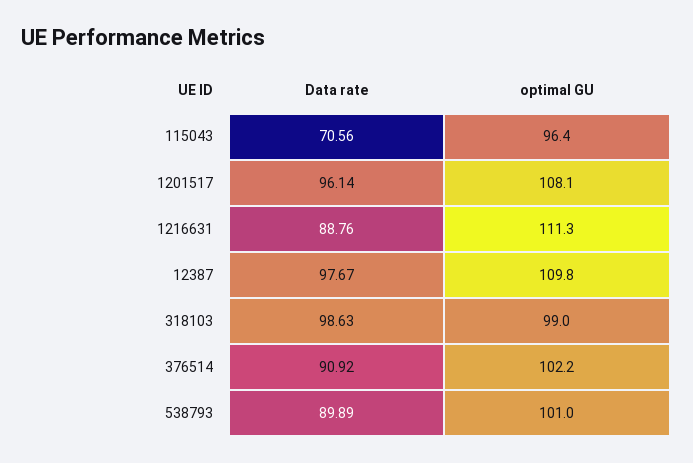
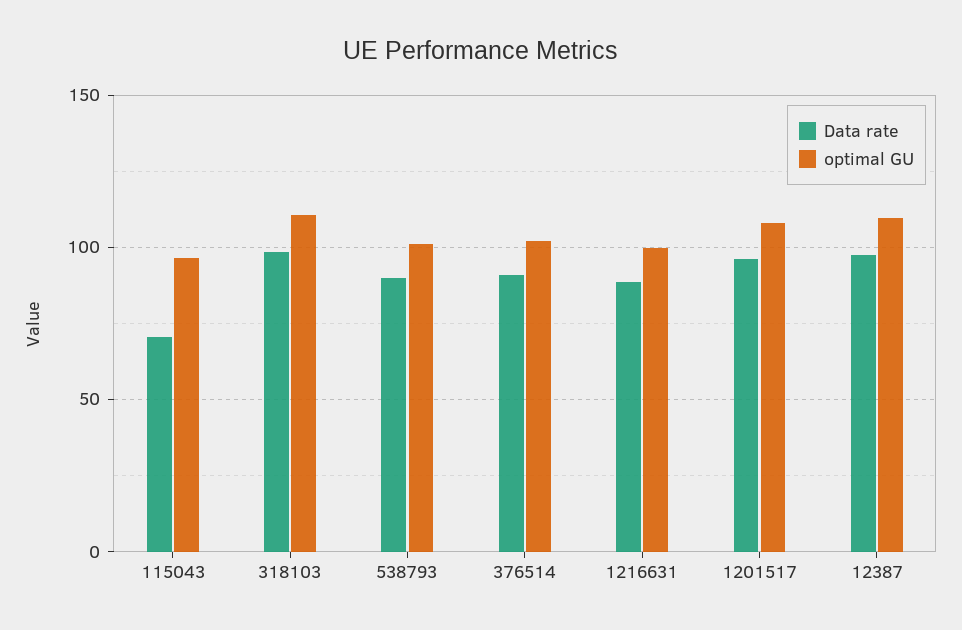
  {
    "Data rate": {
      "115043": 70.56,
      "1201517": 96.14,
      "1216631": 88.76,
      "12387": 97.67,
      "318103": 98.63,
      "376514": 90.92,
      "538793": 89.89
    },
    "optimal GU": {
      "115043": 96.4,
      "1201517": 108.1,
-     "1216631": 111.3,
+     "1216631": 100,
      "12387": 109.8,
-     "318103": 99,
+     "318103": 110,
      "376514": 102.2,
      "538793": 101
    }
  }

